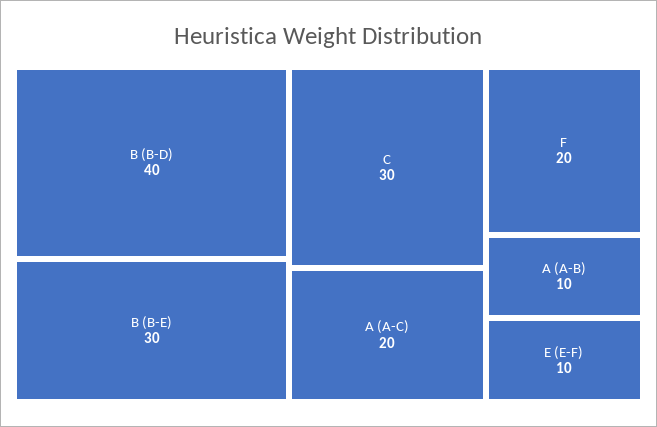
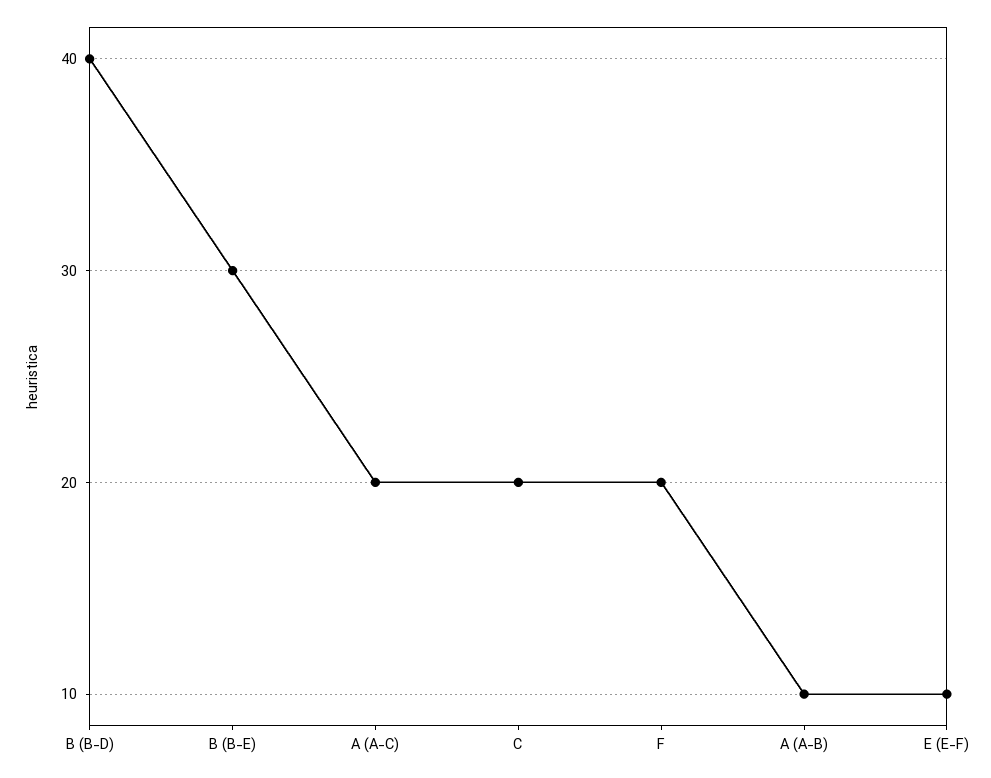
  {
    "B (B-D)": 40,
    "B (B-E)": 30,
-   "C": 30,
+   "C": 20,
    "A (A-C)": 20,
    "F": 20,
    "A (A-B)": 10,
    "E (E-F)": 10
  }

